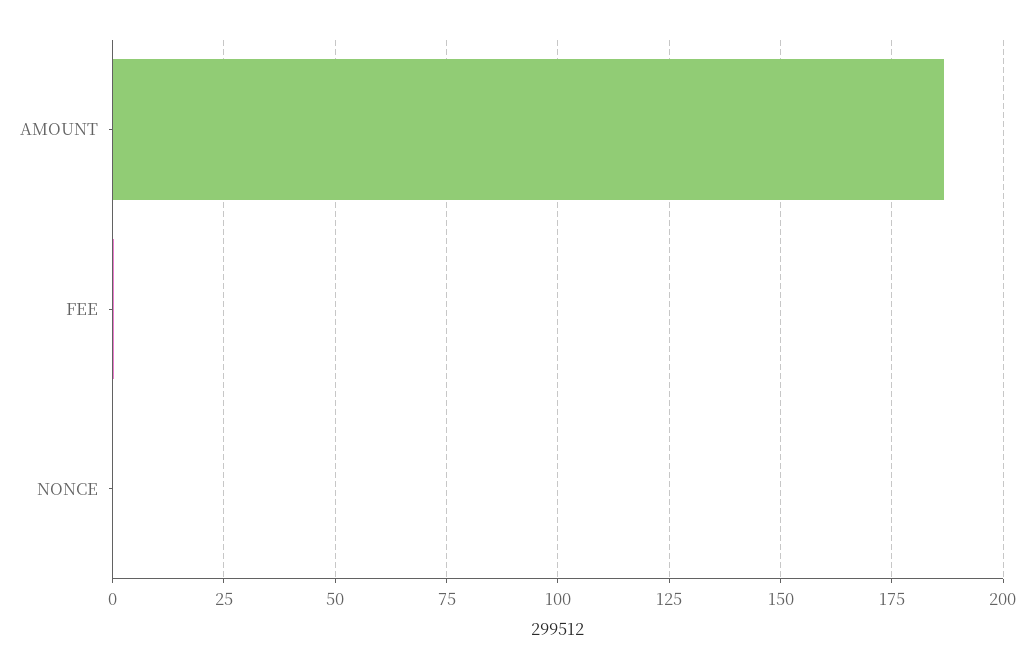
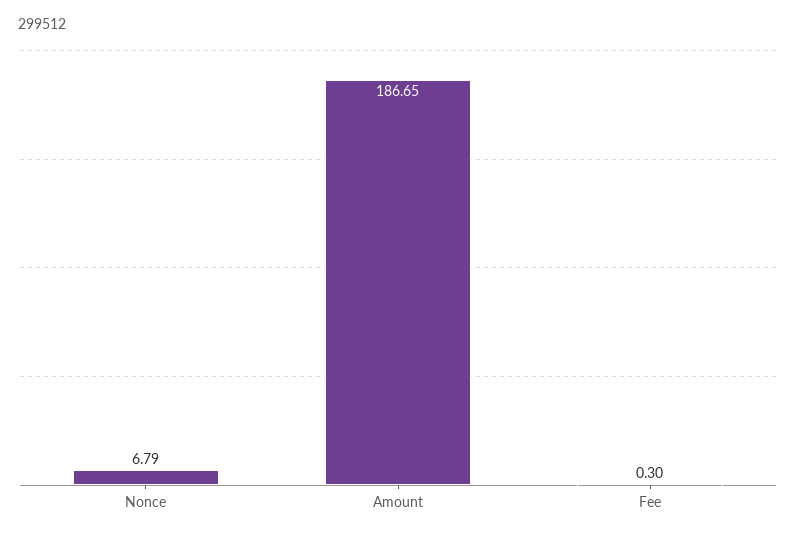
  {
    "AMOUNT": 186.65,
    "FEE": 0.3,
-   "NONCE": 0
+   "NONCE": 6.79
  }

